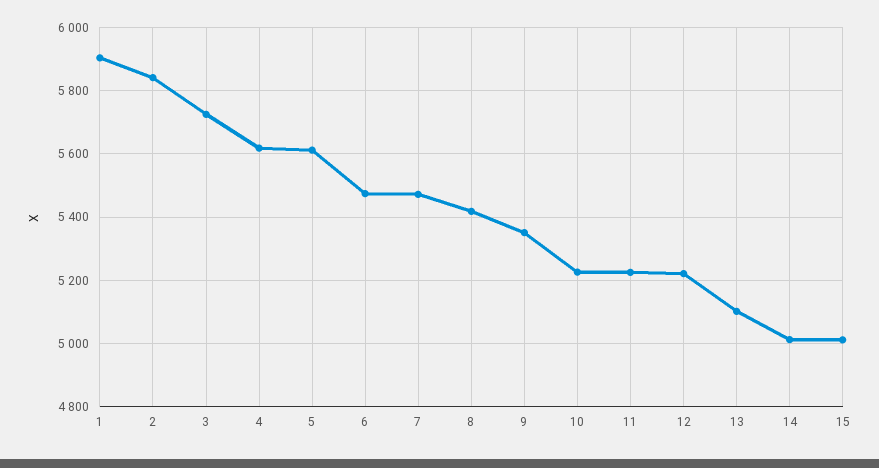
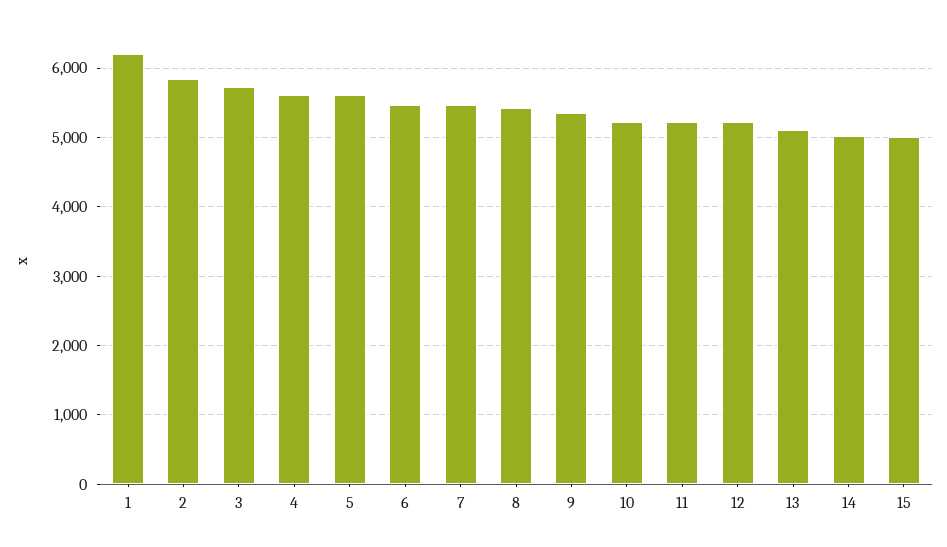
  {
-   "1": 5900,
+   "1": 6200,
    "2": 5840,
    "3": 5720,
    "4": 5620,
    "5": 5620,
    "6": 5480,
    "7": 5480,
    "8": 5420,
    "9": 5360,
    "10": 5220,
    "11": 5220,
    "12": 5220,
    "13": 5100,
    "14": 5020,
    "15": 5020
  }

